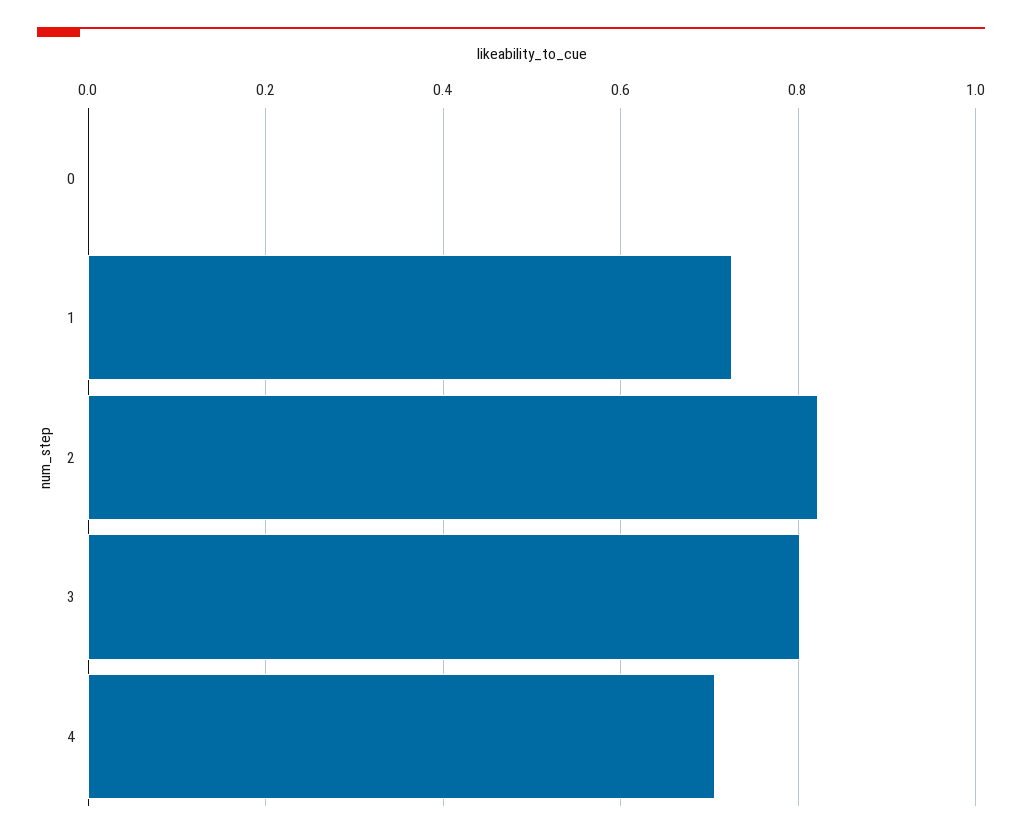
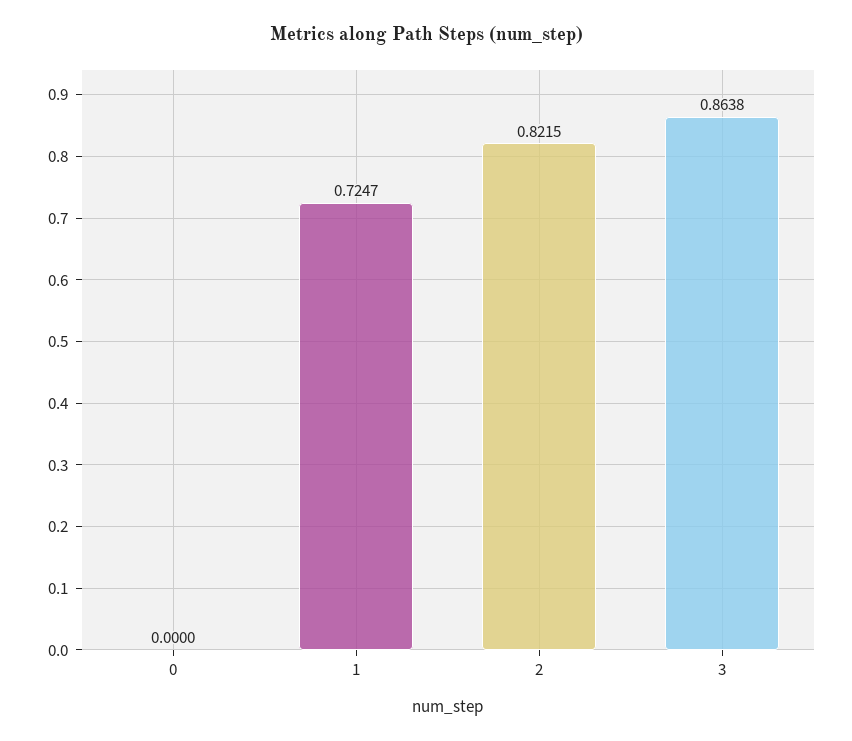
  {
    "0": 0,
    "1": 0.7247,
    "2": 0.8215,
-   "3": 0.8,
+   "3": 0.8638
-   "4": 0.7
  }

